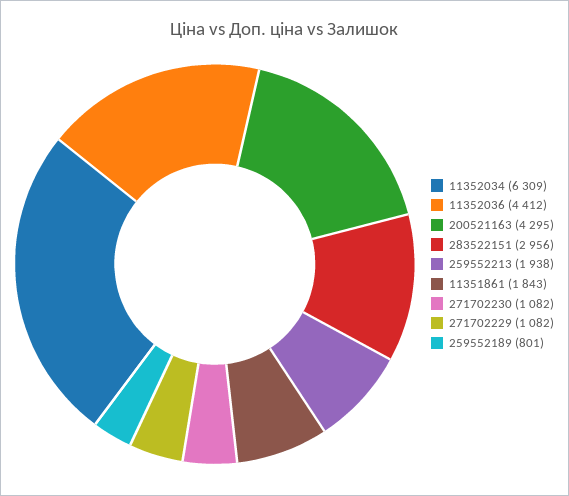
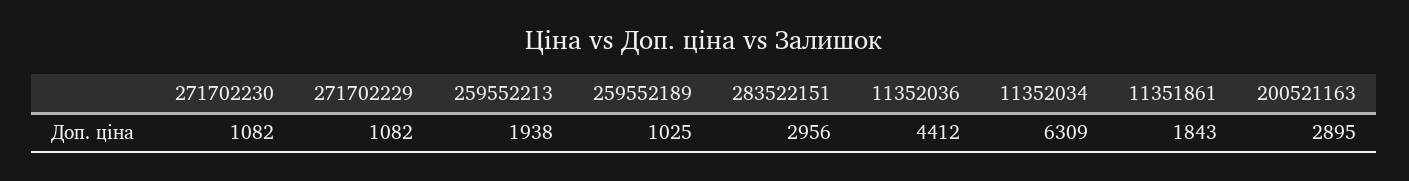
  {
    "11352034": 6309,
    "11352036": 4412,
-   "200521163": 4295,
+   "200521163": 2895,
    "283522151": 2956,
    "259552213": 1938,
    "11351861": 1843,
    "271702230": 1082,
    "271702229": 1082,
-   "259552189": 801
+   "259552189": 1025
  }

